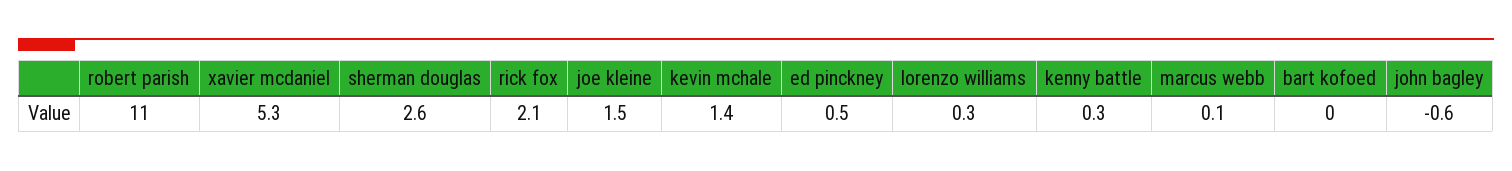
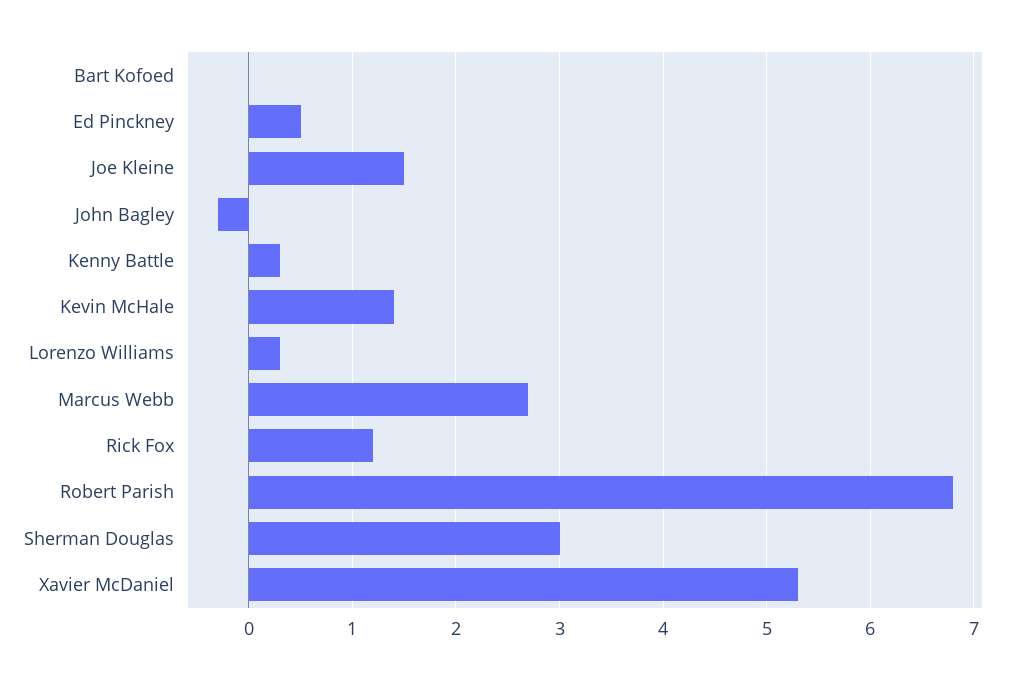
  {
-   "robert parish": 11,
+   "robert parish": 6.8,
    "xavier mcdaniel": 5.3,
-   "sherman douglas": 2.6,
+   "sherman douglas": 3,
-   "rick fox": 2.1,
+   "rick fox": 1.2,
    "joe kleine": 1.5,
    "kevin mchale": 1.4,
    "ed pinckney": 0.5,
    "lorenzo williams": 0.3,
    "kenny battle": 0.3,
-   "marcus webb": 0.1,
+   "marcus webb": 2.7,
    "bart kofoed": 0,
-   "john bagley": -0.6
+   "john bagley": -0.3
  }

